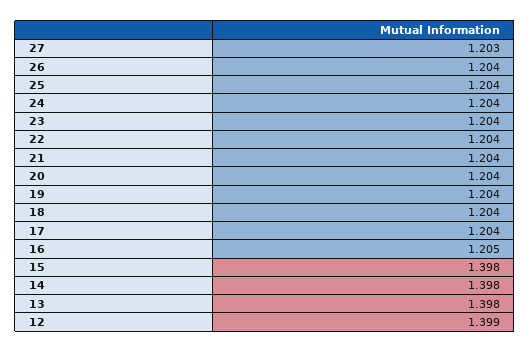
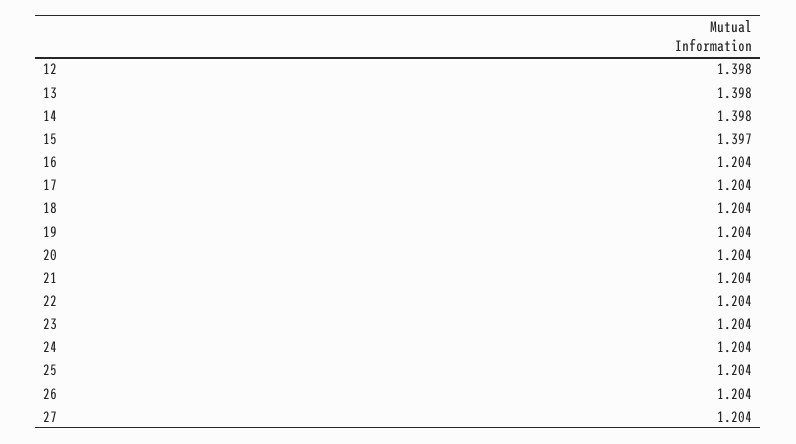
  {
-   "27": 1.203,
+   "27": 1.204,
    "26": 1.204,
    "25": 1.204,
    "24": 1.204,
    "23": 1.204,
    "22": 1.204,
    "21": 1.204,
    "20": 1.204,
    "19": 1.204,
    "18": 1.204,
    "17": 1.204,
-   "16": 1.205,
+   "16": 1.204,
-   "15": 1.398,
+   "15": 1.397,
    "14": 1.398,
    "13": 1.398,
-   "12": 1.399
+   "12": 1.398
  }

